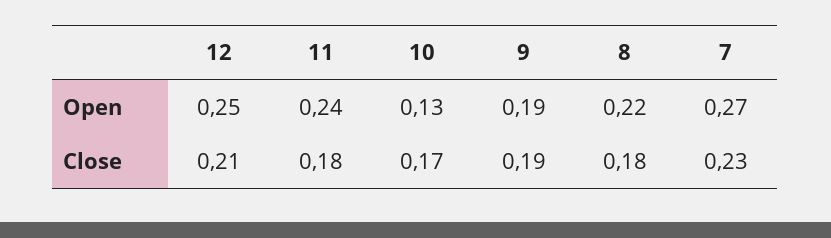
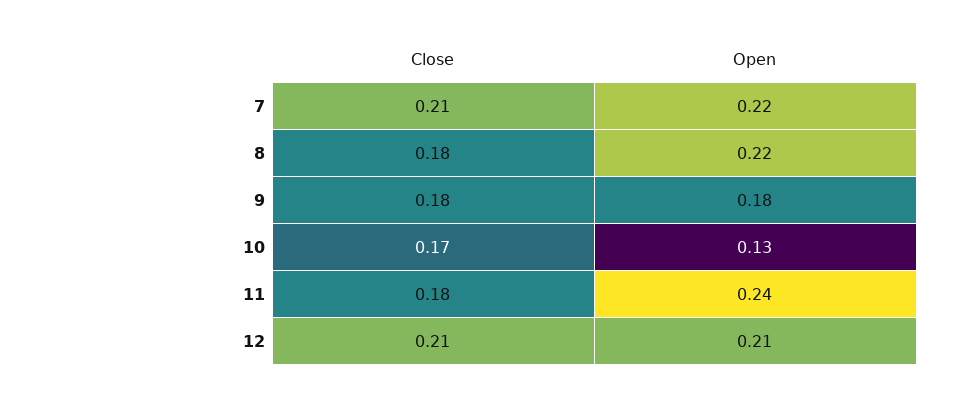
  {
    "12": {
-     "Open": 0.25,
+     "Open": 0.21,
      "Close": 0.21
    },
    "11": {
      "Open": 0.24,
      "Close": 0.18
    },
    "10": {
      "Open": 0.13,
      "Close": 0.17
    },
    "9": {
-     "Open": 0.19,
+     "Open": 0.18,
-     "Close": 0.19
+     "Close": 0.18
    },
    "8": {
      "Open": 0.22,
      "Close": 0.18
    },
    "7": {
-     "Open": 0.27,
+     "Open": 0.22,
-     "Close": 0.23
+     "Close": 0.21
    }
  }

